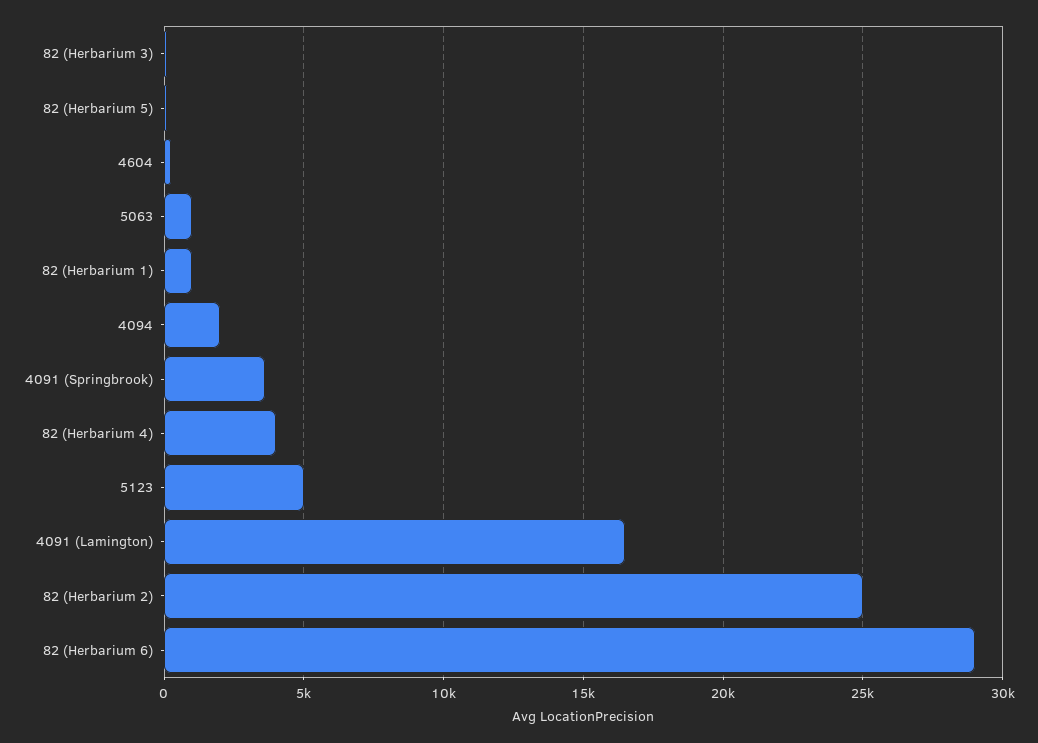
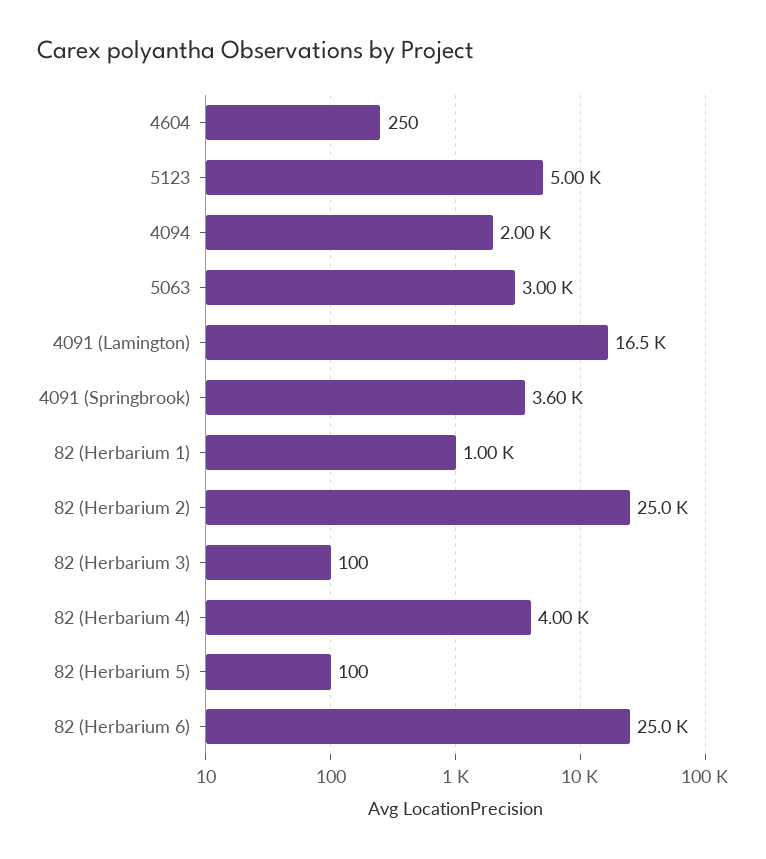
  {
    "82 (Herbarium 3)": 100,
    "82 (Herbarium 5)": 100,
    "4604": 250,
-   "5063": 1000,
+   "5063": 3000,
    "82 (Herbarium 1)": 1000,
    "4094": 2000,
    "4091 (Springbrook)": 3600,
    "82 (Herbarium 4)": 4000,
    "5123": 5000,
    "4091 (Lamington)": 16500,
    "82 (Herbarium 2)": 25000,
-   "82 (Herbarium 6)": 29000
+   "82 (Herbarium 6)": 25000
  }

